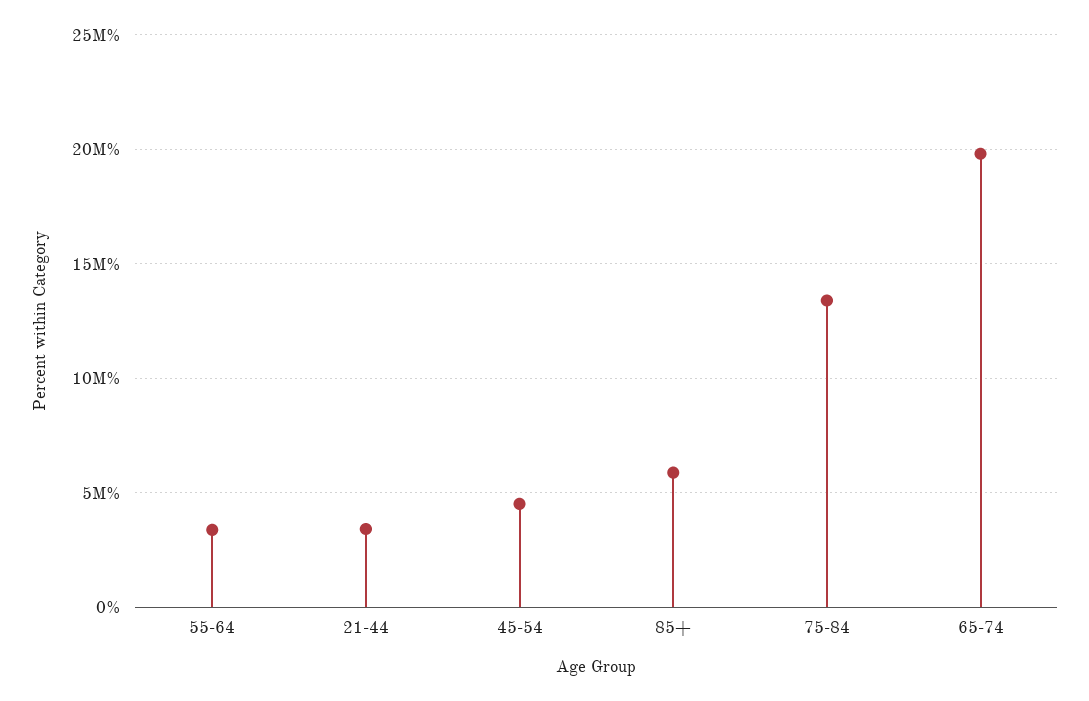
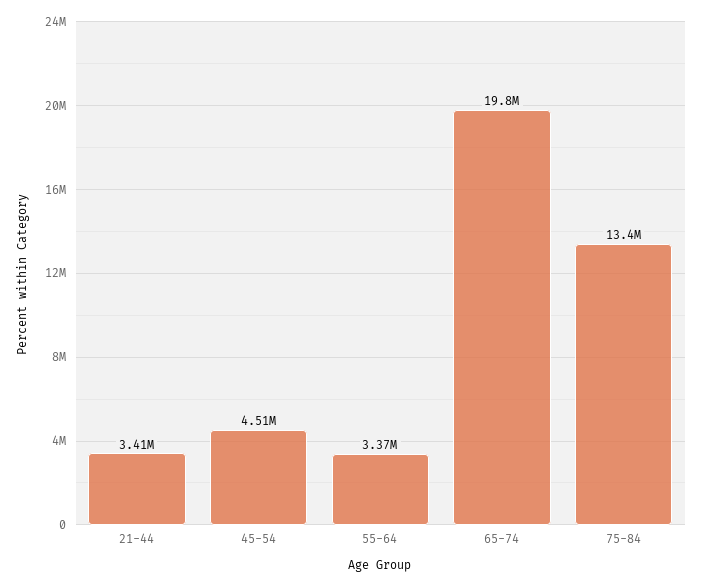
  {
    "55-64": 3370000,
    "21-44": 3410000,
    "45-54": 4510000,
-   "85+": 6000000,
    "75-84": 13400000,
    "65-74": 19800000
  }

